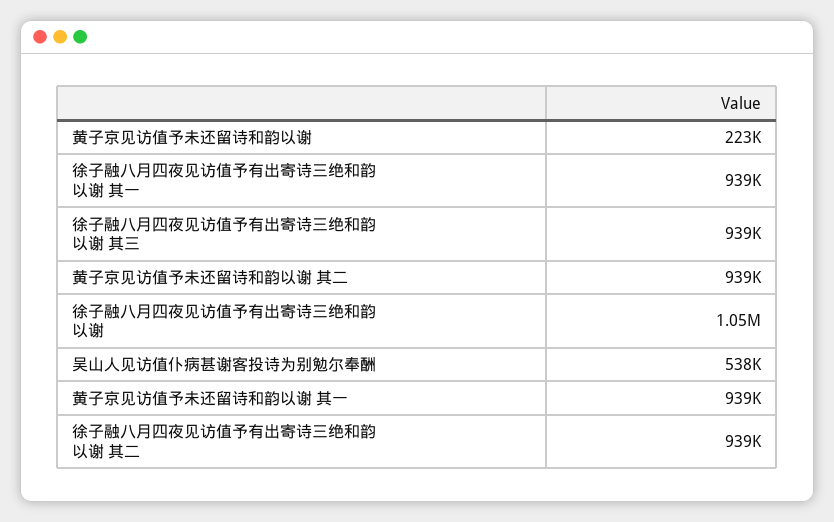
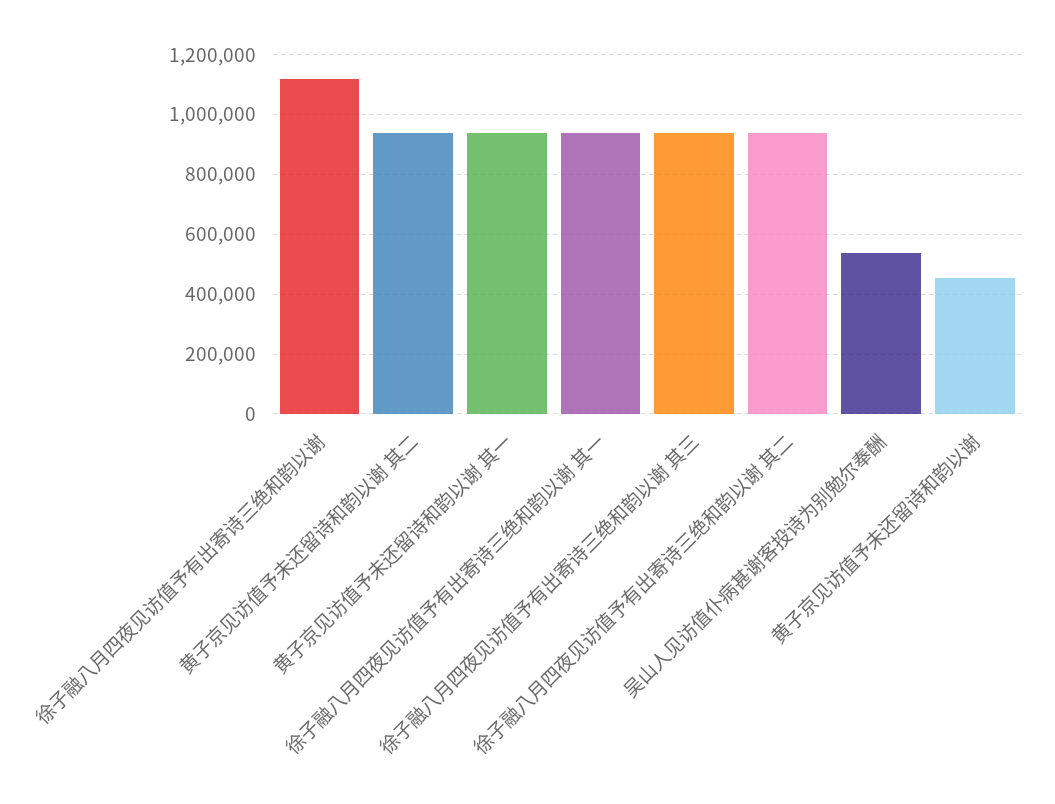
  {
-   "黄子京见访值予未还留诗和韵以谢": 223000,
+   "黄子京见访值予未还留诗和韵以谢": 450000,
    "徐子融八月四夜见访值予有出寄诗三绝和韵以谢 其一": 939000,
    "徐子融八月四夜见访值予有出寄诗三绝和韵以谢 其三": 939000,
    "黄子京见访值予未还留诗和韵以谢 其二": 939000,
-   "徐子融八月四夜见访值予有出寄诗三绝和韵以谢": 1050000,
+   "徐子融八月四夜见访值予有出寄诗三绝和韵以谢": 1125000,
    "吴山人见访值仆病甚谢客投诗为别勉尔奉酬": 538000,
    "黄子京见访值予未还留诗和韵以谢 其一": 939000,
    "徐子融八月四夜见访值予有出寄诗三绝和韵以谢 其二": 939000
  }

